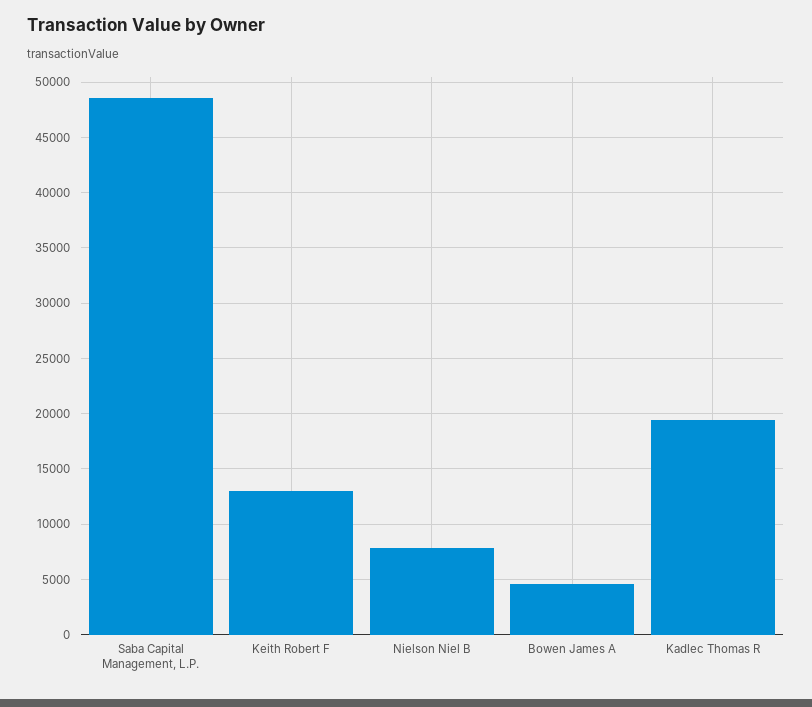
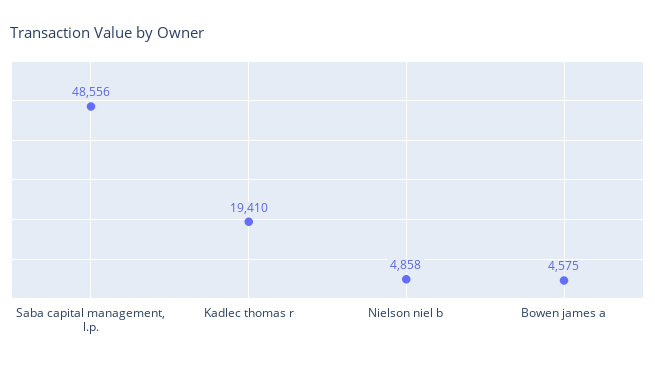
  {
    "Saba Capital Management, L.P.": 48556,
-   "Keith Robert F": 13000,
-   "Nielson Niel B": 8000,
+   "Nielson Niel B": 4858,
    "Bowen James A": 4575,
    "Kadlec Thomas R": 19410
  }

